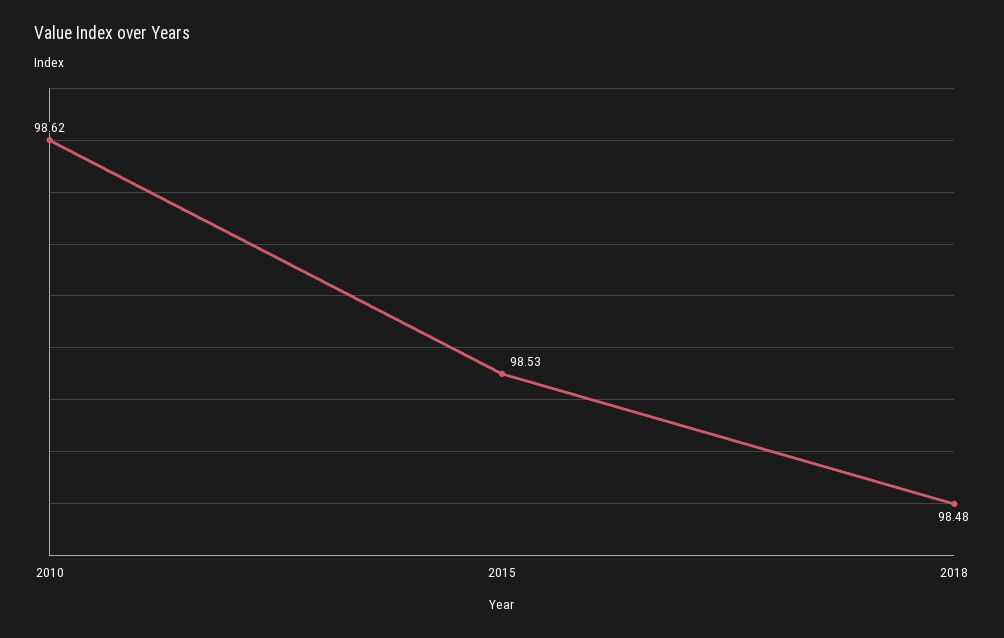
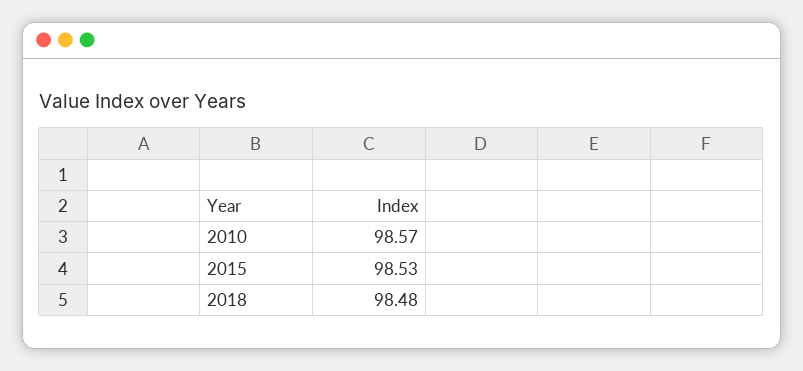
  {
-   "2010": 98.62,
+   "2010": 98.57,
    "2015": 98.53,
    "2018": 98.48
  }

